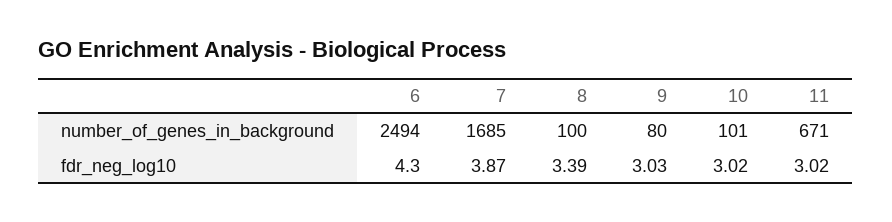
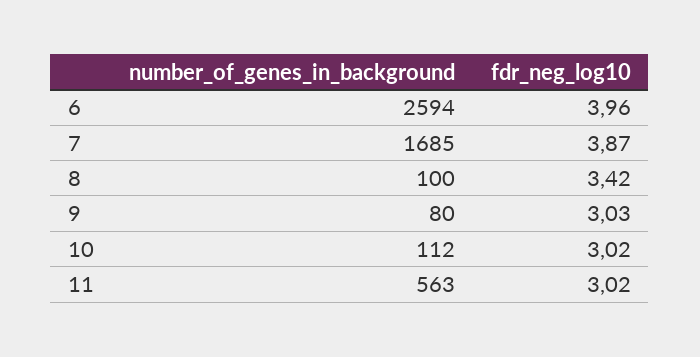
  {
    "6": {
-     "number_of_genes_in_background": 2494,
+     "number_of_genes_in_background": 2594,
-     "fdr_neg_log10": 4.3
+     "fdr_neg_log10": 3.96
    },
    "7": {
      "number_of_genes_in_background": 1685,
      "fdr_neg_log10": 3.87
    },
    "8": {
      "number_of_genes_in_background": 100,
-     "fdr_neg_log10": 3.39
+     "fdr_neg_log10": 3.42
    },
    "9": {
      "number_of_genes_in_background": 80,
      "fdr_neg_log10": 3.03
    },
    "10": {
-     "number_of_genes_in_background": 101,
+     "number_of_genes_in_background": 112,
      "fdr_neg_log10": 3.02
    },
    "11": {
-     "number_of_genes_in_background": 671,
+     "number_of_genes_in_background": 563,
      "fdr_neg_log10": 3.02
    }
  }

